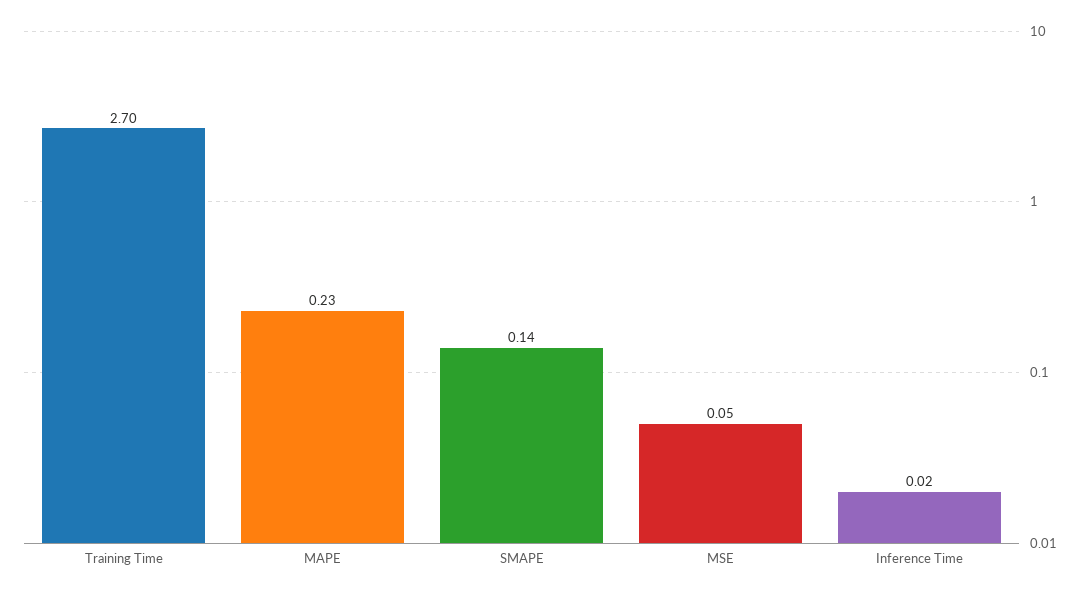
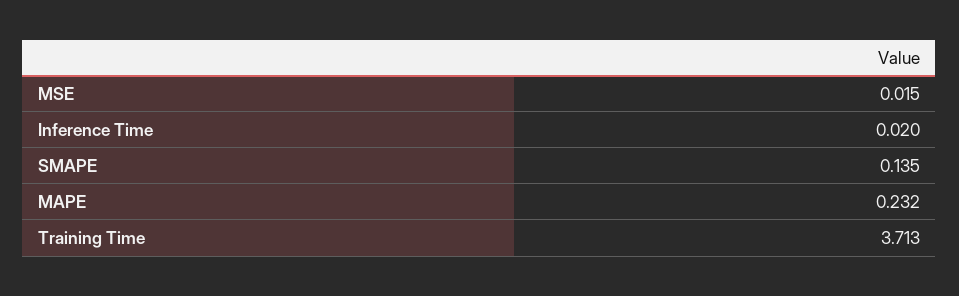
  {
-   "Training Time": 2.7,
+   "Training Time": 3.713,
    "MAPE": 0.232,
    "SMAPE": 0.135,
-   "MSE": 0.05,
+   "MSE": 0.015,
    "Inference Time": 0.02
  }

